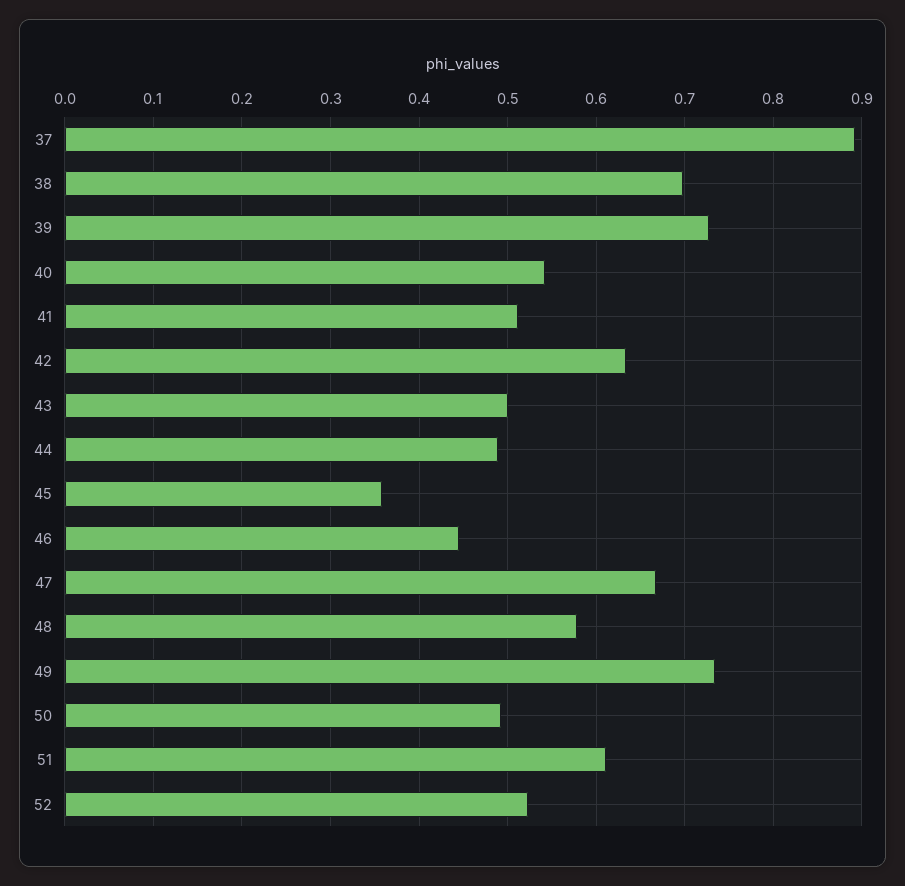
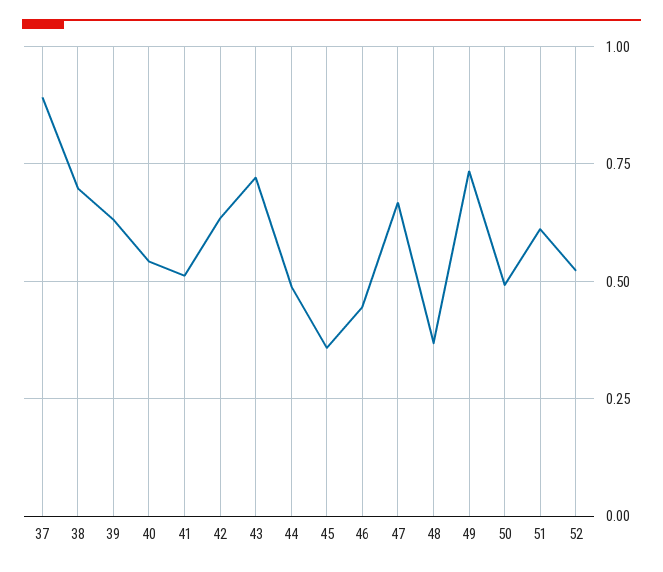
  {
    "37": 0.89,
    "38": 0.7,
-   "39": 0.73,
+   "39": 0.625,
    "40": 0.54,
    "41": 0.51,
    "42": 0.63,
-   "43": 0.5,
+   "43": 0.725,
    "44": 0.49,
    "45": 0.36,
    "46": 0.45,
    "47": 0.67,
-   "48": 0.58,
+   "48": 0.375,
    "49": 0.73,
    "50": 0.49,
    "51": 0.61,
    "52": 0.52
  }

